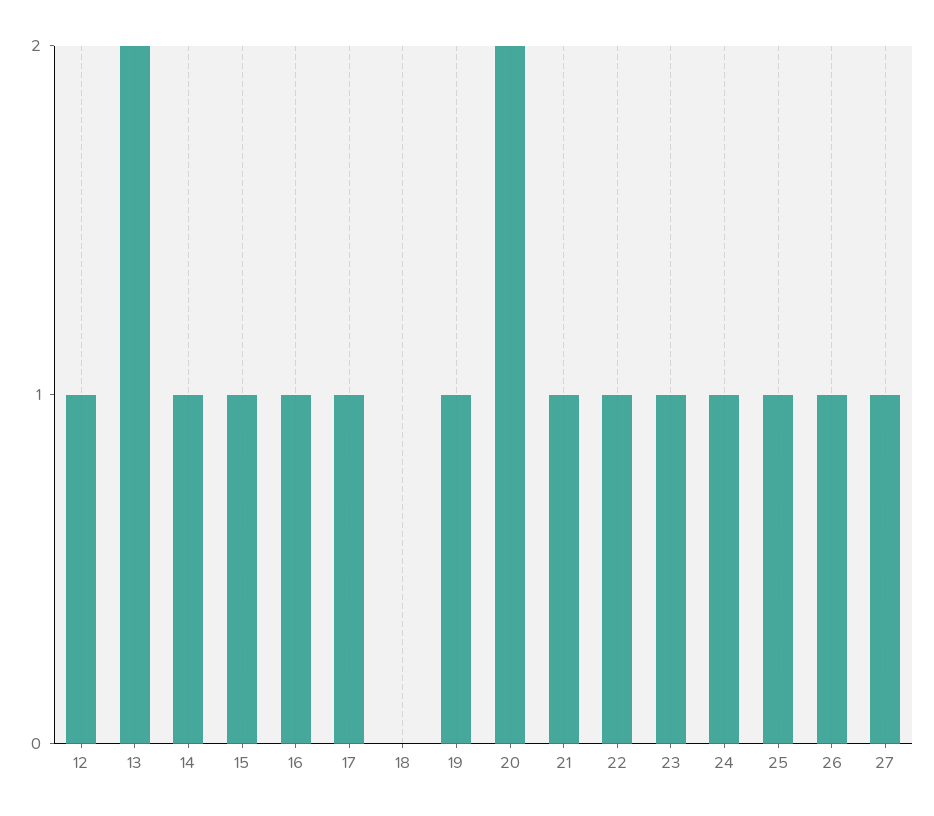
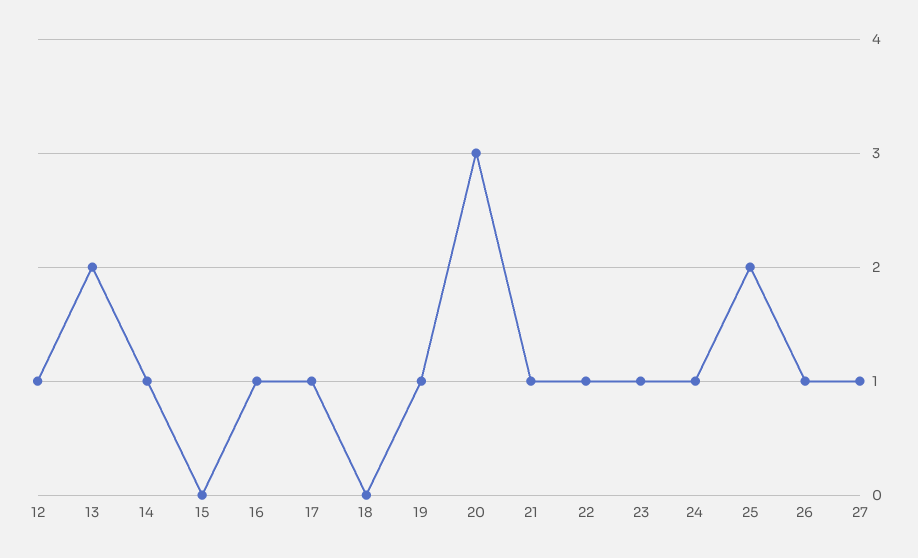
  {
    "12": 1,
    "13": 2,
    "14": 1,
-   "15": 1,
+   "15": 0,
    "16": 1,
    "17": 1,
    "18": 0,
    "19": 1,
-   "20": 2,
+   "20": 3,
    "21": 1,
    "22": 1,
    "23": 1,
    "24": 1,
-   "25": 1,
+   "25": 2,
    "26": 1,
    "27": 1
  }

